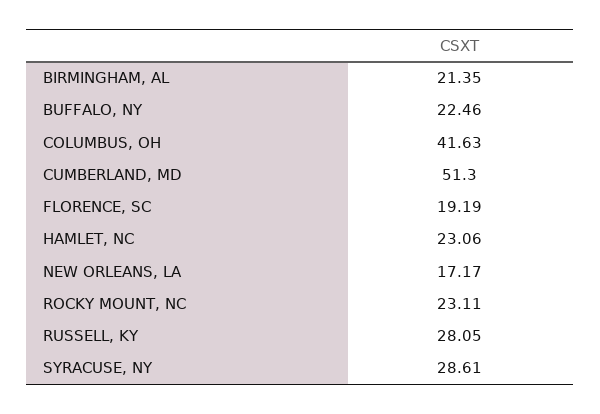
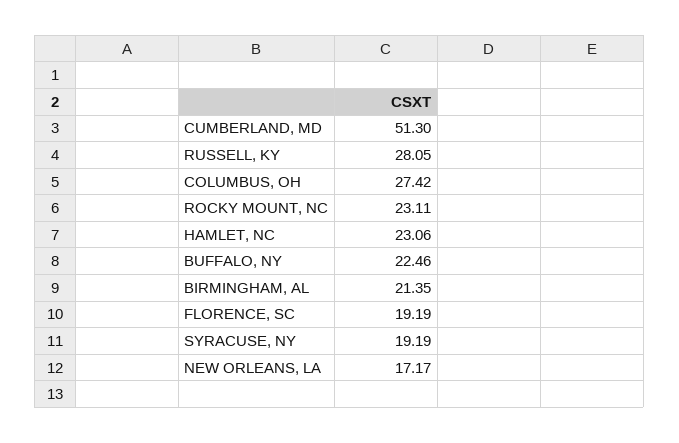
  {
    "BIRMINGHAM, AL": 21.35,
    "BUFFALO, NY": 22.46,
-   "COLUMBUS, OH": 41.63,
+   "COLUMBUS, OH": 27.42,
    "CUMBERLAND, MD": 51.3,
    "FLORENCE, SC": 19.19,
    "HAMLET, NC": 23.06,
    "NEW ORLEANS, LA": 17.17,
    "ROCKY MOUNT, NC": 23.11,
    "RUSSELL, KY": 28.05,
-   "SYRACUSE, NY": 28.61
+   "SYRACUSE, NY": 19.19
  }

